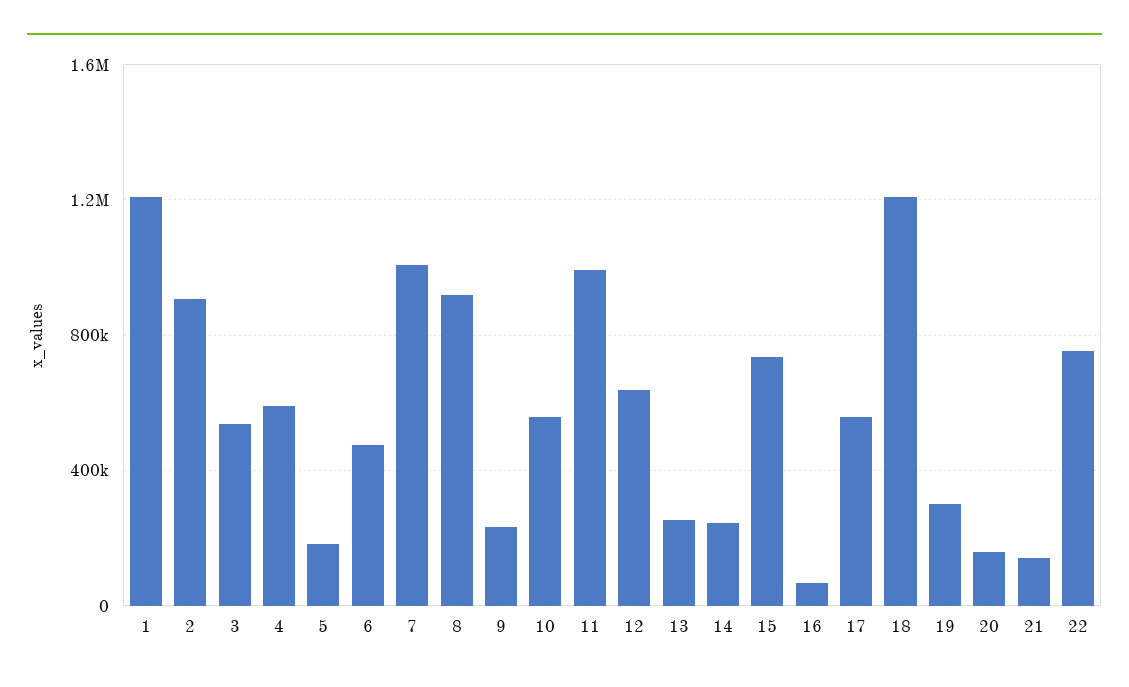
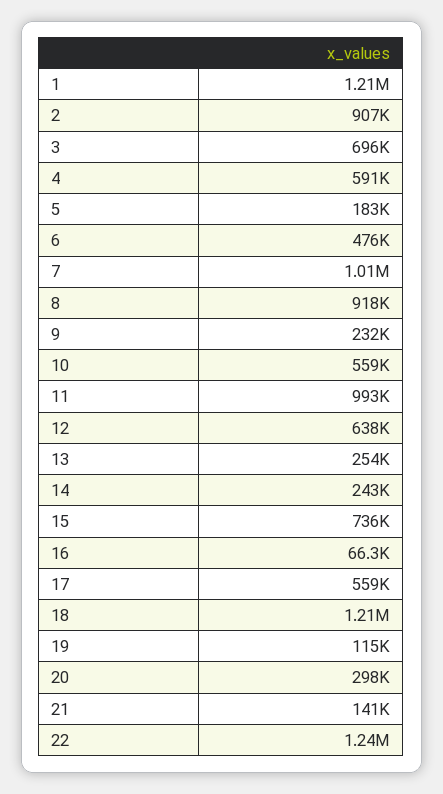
  {
    "1": 1210000,
    "2": 907000,
-   "3": 550000,
+   "3": 696000,
    "4": 591000,
    "5": 183000,
    "6": 476000,
    "7": 1010000,
    "8": 918000,
    "9": 232000,
    "10": 559000,
    "11": 993000,
    "12": 638000,
    "13": 254000,
    "14": 243000,
    "15": 736000,
    "16": 66300,
    "17": 559000,
    "18": 1210000,
-   "19": 300000,
+   "19": 115000,
-   "20": 150000,
+   "20": 298000,
    "21": 141000,
-   "22": 750000
+   "22": 1240000
  }

